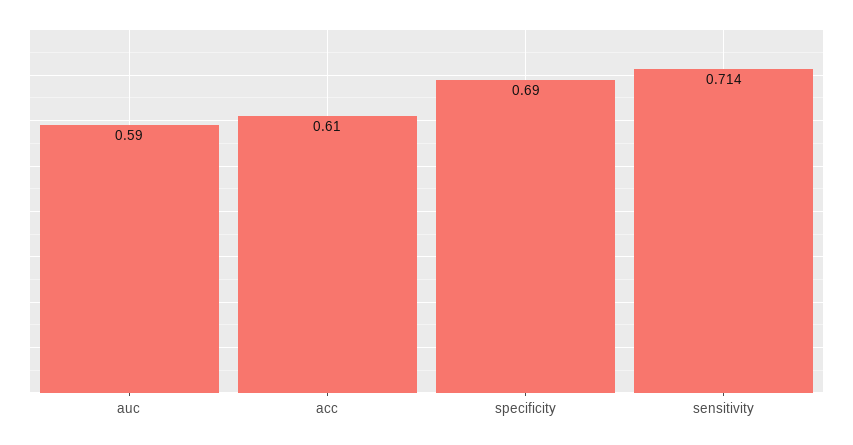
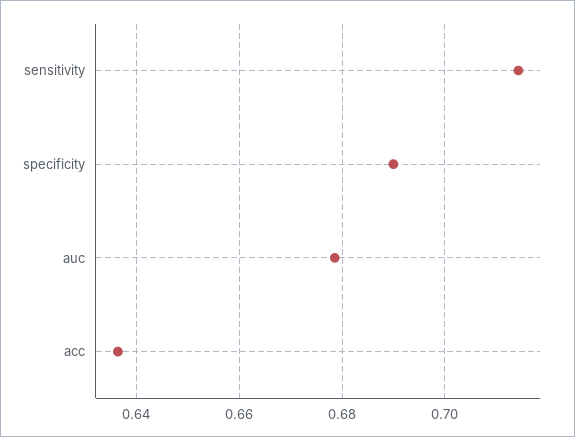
  {
-   "auc": 0.59,
+   "auc": 0.678,
-   "acc": 0.61,
+   "acc": 0.636,
    "specificity": 0.69,
    "sensitivity": 0.714
  }

